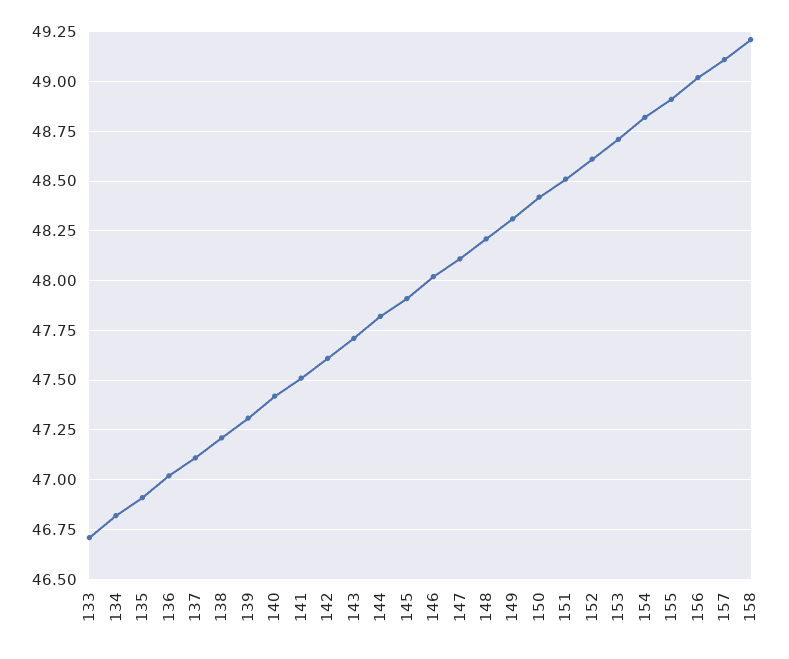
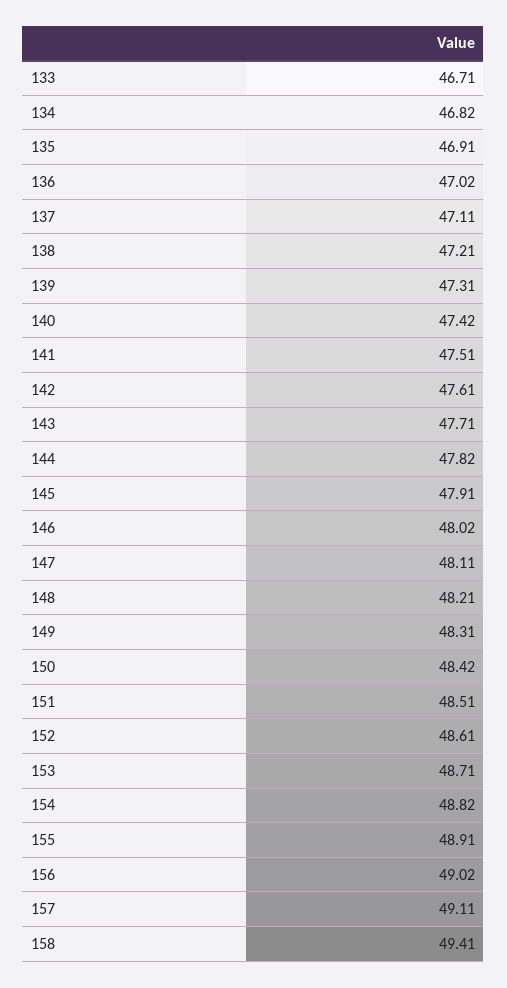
  {
    "133": 46.71,
    "134": 46.82,
    "135": 46.91,
    "136": 47.02,
    "137": 47.11,
    "138": 47.21,
    "139": 47.31,
    "140": 47.42,
    "141": 47.51,
    "142": 47.61,
    "143": 47.71,
    "144": 47.82,
    "145": 47.91,
    "146": 48.02,
    "147": 48.11,
    "148": 48.21,
    "149": 48.31,
    "150": 48.42,
    "151": 48.51,
    "152": 48.61,
    "153": 48.71,
    "154": 48.82,
    "155": 48.91,
    "156": 49.02,
    "157": 49.11,
-   "158": 49.2
+   "158": 49.41
  }

